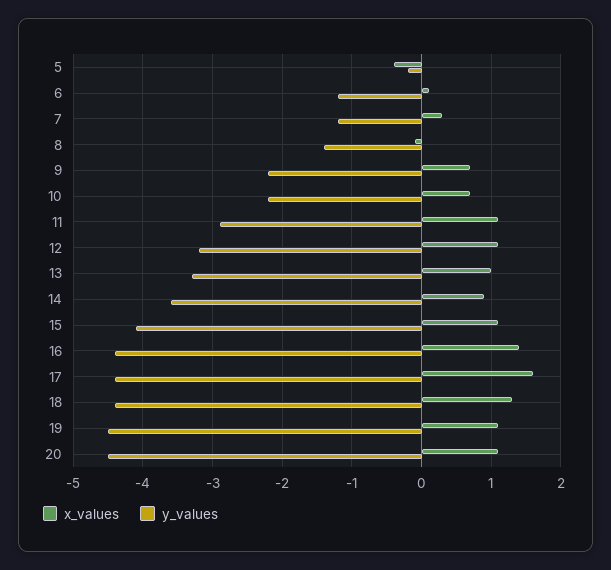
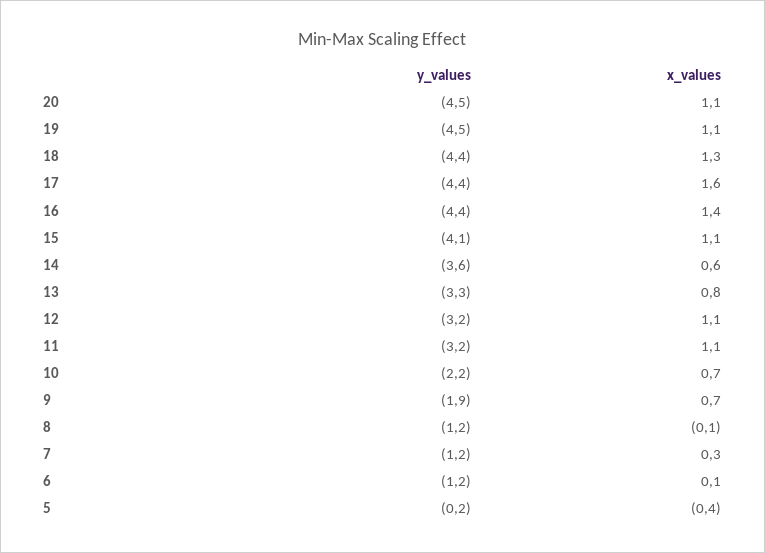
  {
    "x_values": {
      "5": -0.4,
      "6": 0.1,
      "7": 0.3,
      "8": -0.1,
      "9": 0.7,
      "10": 0.7,
      "11": 1.1,
      "12": 1.1,
-     "13": 1,
+     "13": 0.8,
-     "14": 0.9,
+     "14": 0.6,
      "15": 1.1,
      "16": 1.4,
      "17": 1.6,
      "18": 1.3,
      "19": 1.1,
      "20": 1.1
    },
    "y_values": {
      "5": -0.2,
      "6": -1.2,
      "7": -1.2,
-     "8": -1.4,
+     "8": -1.2,
-     "9": -2.2,
+     "9": -1.9,
      "10": -2.2,
-     "11": -2.9,
+     "11": -3.2,
      "12": -3.2,
      "13": -3.3,
      "14": -3.6,
      "15": -4.1,
      "16": -4.4,
      "17": -4.4,
      "18": -4.4,
      "19": -4.5,
      "20": -4.5
    }
  }

